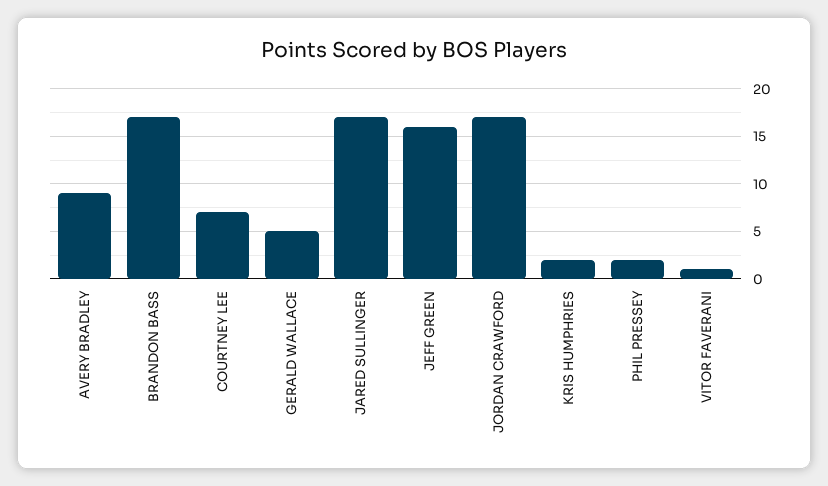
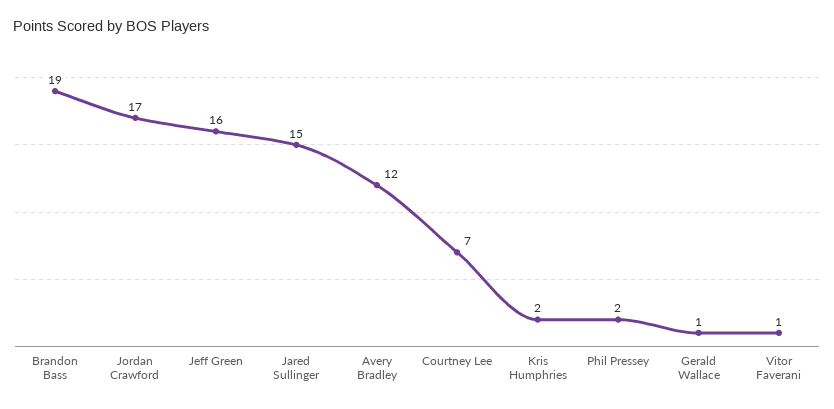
  {
-   "AVERY BRADLEY": 9,
+   "AVERY BRADLEY": 12,
-   "BRANDON BASS": 17,
+   "BRANDON BASS": 19,
    "COURTNEY LEE": 7,
-   "GERALD WALLACE": 5,
+   "GERALD WALLACE": 1,
-   "JARED SULLINGER": 17,
+   "JARED SULLINGER": 15,
    "JEFF GREEN": 16,
    "JORDAN CRAWFORD": 17,
    "KRIS HUMPHRIES": 2,
    "PHIL PRESSEY": 2,
    "VITOR FAVERANI": 1
  }

